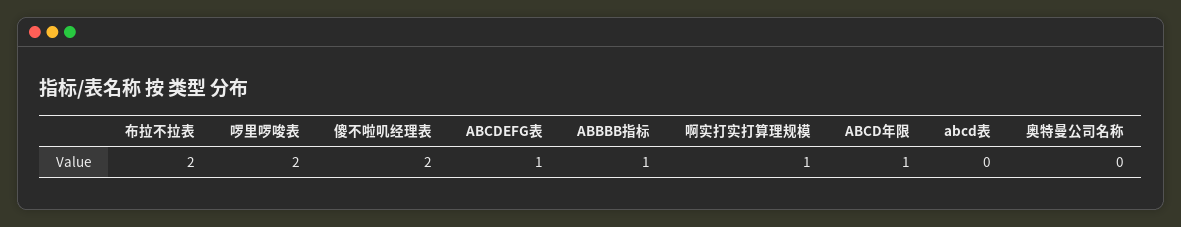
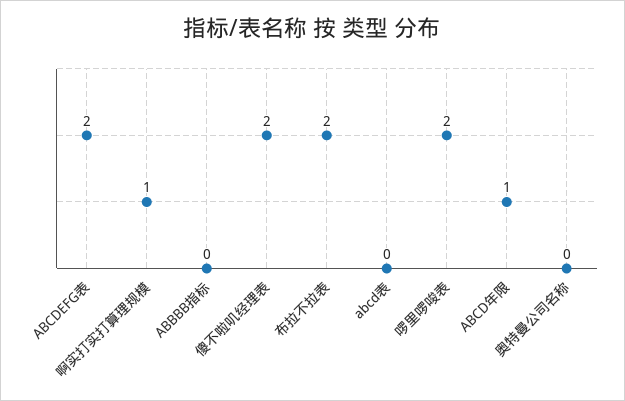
  {
    "布拉不拉表": 2,
    "啰里啰唆表": 2,
    "傻不啦叽经理表": 2,
-   "ABCDEFG表": 1,
+   "ABCDEFG表": 2,
-   "ABBBB指标": 1,
+   "ABBBB指标": 0,
    "啊实打实打算理规模": 1,
    "ABCD年限": 1,
    "abcd表": 0,
    "奥特曼公司名称": 0
  }

